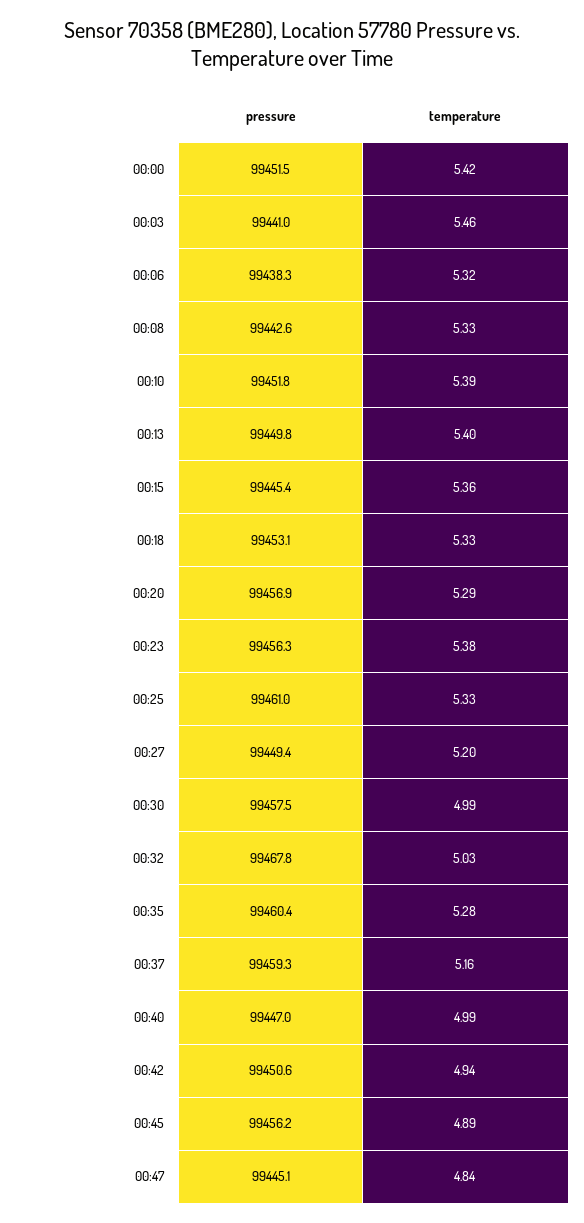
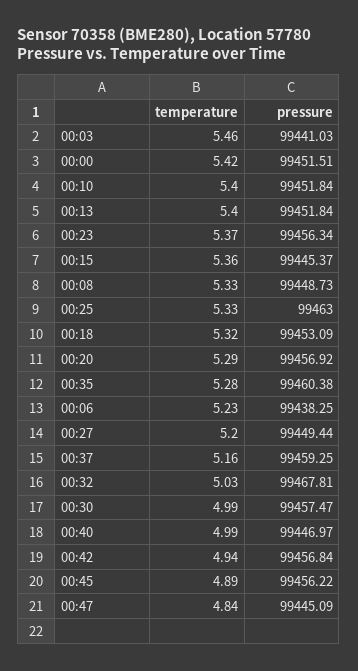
  {
    "pressure": {
      "00:00": 99451.51,
      "00:03": 99441.03,
      "00:06": 99438.25,
-     "00:08": 99442.6,
+     "00:08": 99448.73,
      "00:10": 99451.84,
-     "00:13": 99449.8,
+     "00:13": 99451.84,
      "00:15": 99445.37,
      "00:18": 99453.09,
      "00:20": 99456.92,
      "00:23": 99456.34,
-     "00:25": 99461,
+     "00:25": 99463,
      "00:27": 99449.44,
      "00:30": 99457.47,
      "00:32": 99467.81,
      "00:35": 99460.38,
      "00:37": 99459.25,
      "00:40": 99446.97,
-     "00:42": 99450.6,
+     "00:42": 99456.84,
      "00:45": 99456.22,
      "00:47": 99445.09
    },
    "temperature": {
      "00:00": 5.42,
      "00:03": 5.46,
-     "00:06": 5.32,
+     "00:06": 5.23,
      "00:08": 5.33,
-     "00:10": 5.39,
+     "00:10": 5.4,
      "00:13": 5.4,
      "00:15": 5.36,
-     "00:18": 5.33,
+     "00:18": 5.32,
      "00:20": 5.29,
-     "00:23": 5.38,
+     "00:23": 5.37,
      "00:25": 5.33,
      "00:27": 5.2,
      "00:30": 4.99,
      "00:32": 5.03,
      "00:35": 5.28,
      "00:37": 5.16,
      "00:40": 4.99,
      "00:42": 4.94,
      "00:45": 4.89,
      "00:47": 4.84
    }
  }

